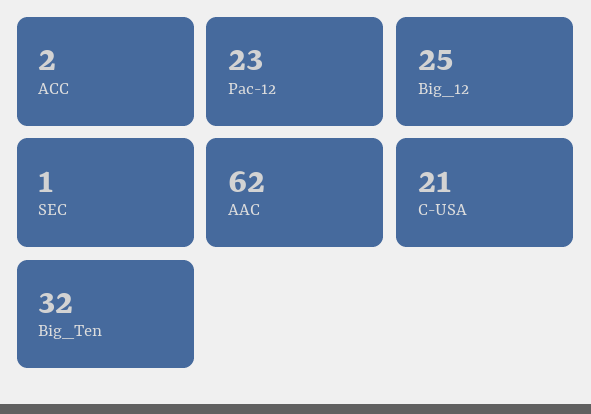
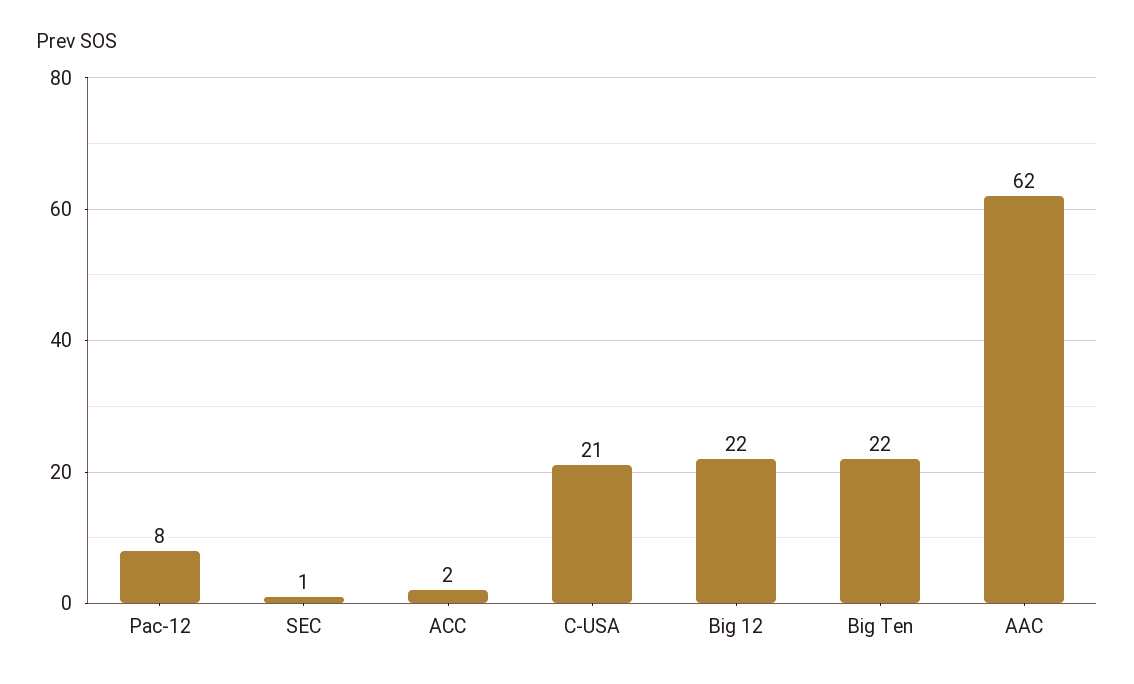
  {
    "ACC": 2,
-   "Pac-12": 23,
+   "Pac-12": 8,
-   "Big_12": 25,
+   "Big_12": 22,
    "SEC": 1,
    "AAC": 62,
    "C-USA": 21,
-   "Big_Ten": 32
+   "Big_Ten": 22
  }

